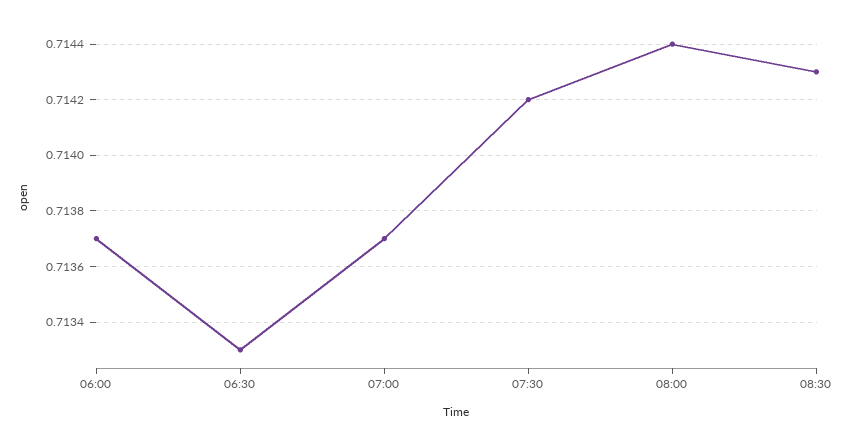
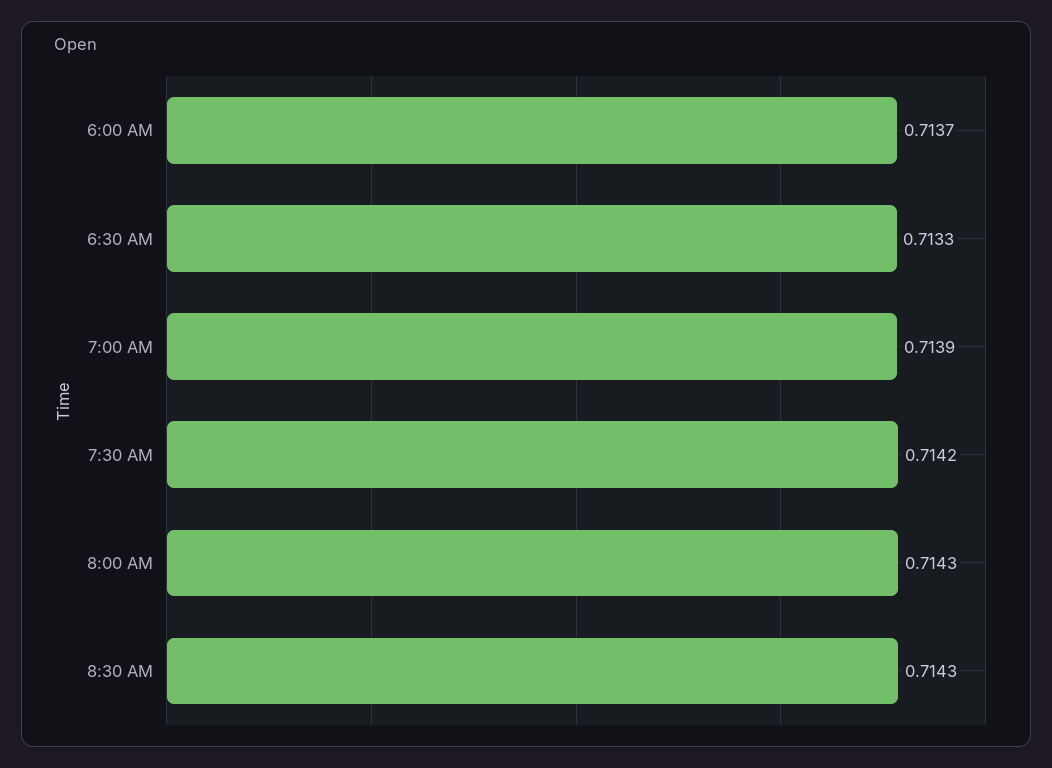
  {
    "06:00": 0.7137,
    "06:30": 0.7133,
-   "07:00": 0.7137,
+   "07:00": 0.7139,
    "07:30": 0.7142,
-   "08:00": 0.7144,
+   "08:00": 0.7143,
    "08:30": 0.7143
  }

